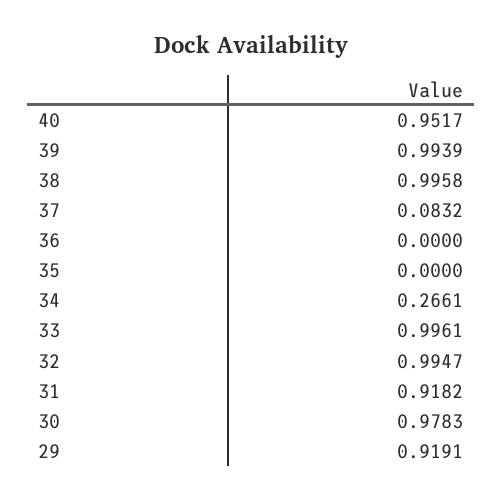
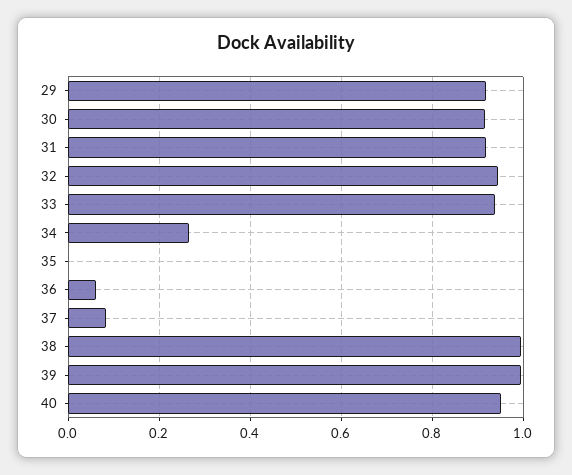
  {
    "40": 0.9517,
    "39": 0.9939,
    "38": 0.9958,
    "37": 0.0832,
-   "36": 0,
+   "36": 0.06,
    "35": 0,
    "34": 0.2661,
-   "33": 0.9961,
+   "33": 0.94,
-   "32": 0.9947,
+   "32": 0.94,
    "31": 0.9182,
-   "30": 0.9783,
+   "30": 0.92,
    "29": 0.9191
  }

